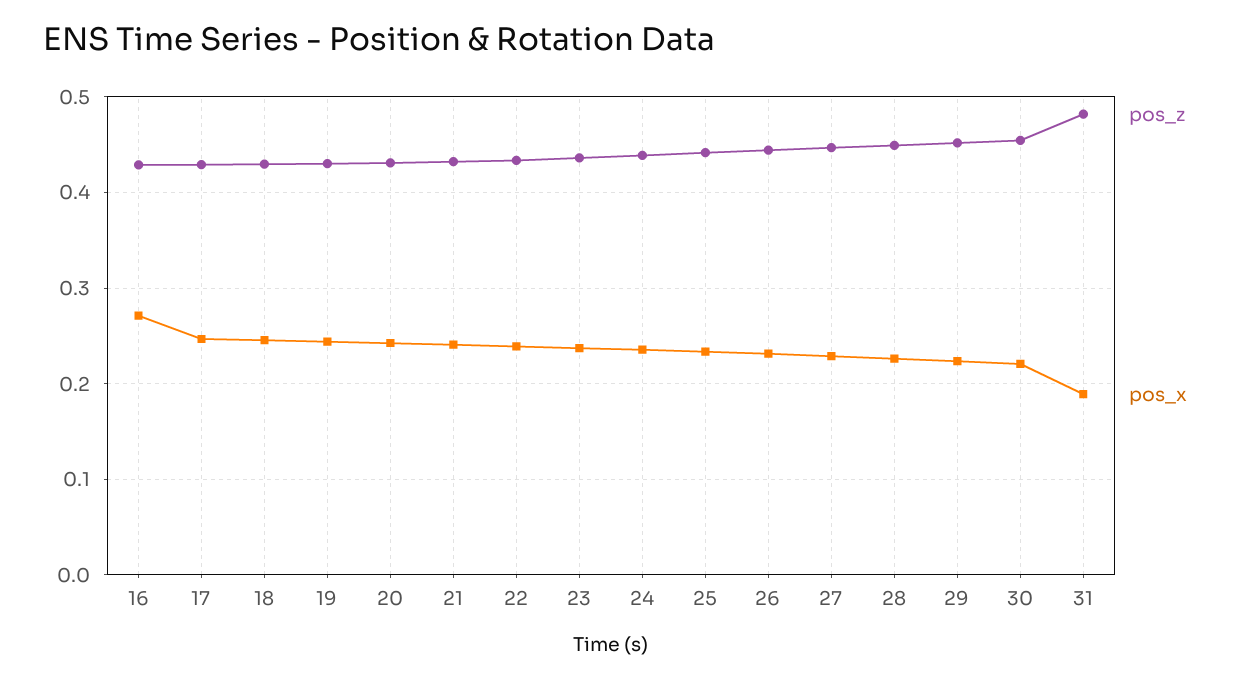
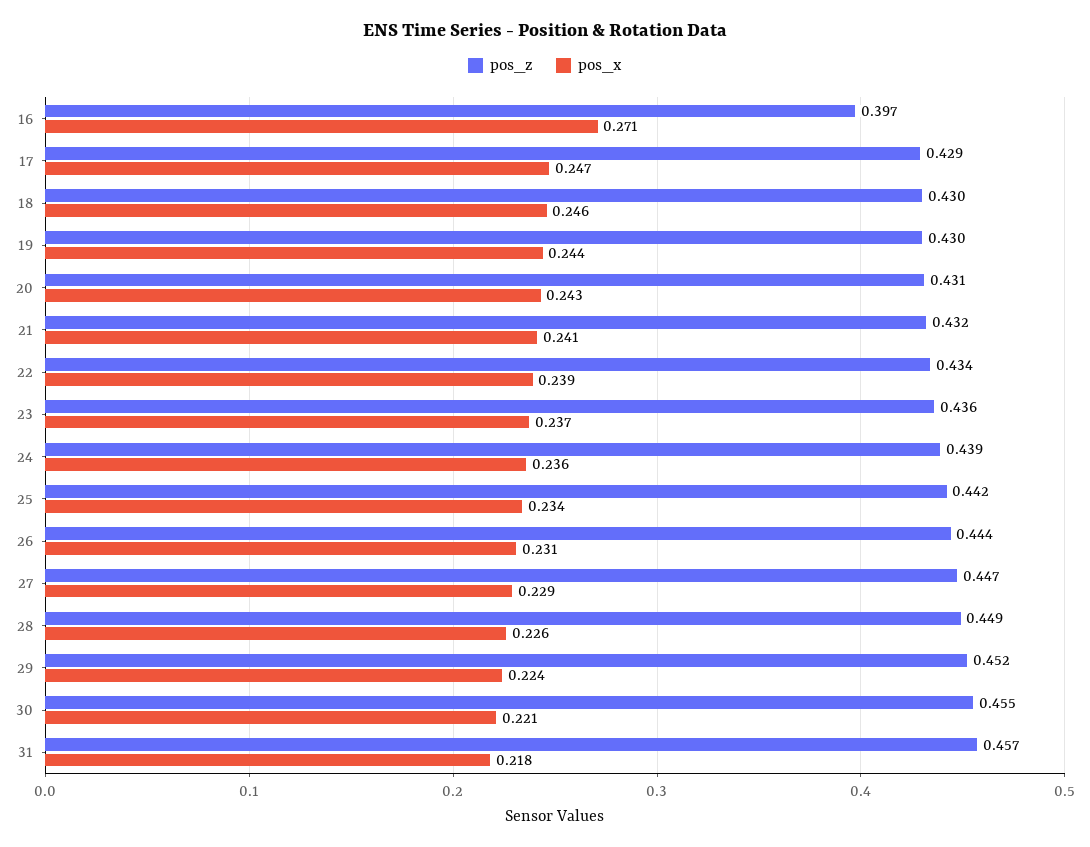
  {
    "pos_z": {
-     "16": 0.43,
+     "16": 0.397,
      "17": 0.429,
      "18": 0.43,
      "19": 0.43,
      "20": 0.431,
      "21": 0.432,
      "22": 0.434,
      "23": 0.436,
      "24": 0.439,
      "25": 0.442,
      "26": 0.444,
      "27": 0.447,
      "28": 0.449,
      "29": 0.452,
      "30": 0.455,
-     "31": 0.48
+     "31": 0.457
    },
    "pos_x": {
      "16": 0.271,
      "17": 0.247,
      "18": 0.246,
      "19": 0.244,
      "20": 0.243,
      "21": 0.241,
      "22": 0.239,
      "23": 0.237,
      "24": 0.236,
      "25": 0.234,
      "26": 0.231,
      "27": 0.229,
      "28": 0.226,
      "29": 0.224,
      "30": 0.221,
-     "31": 0.19
+     "31": 0.218
    }
  }

